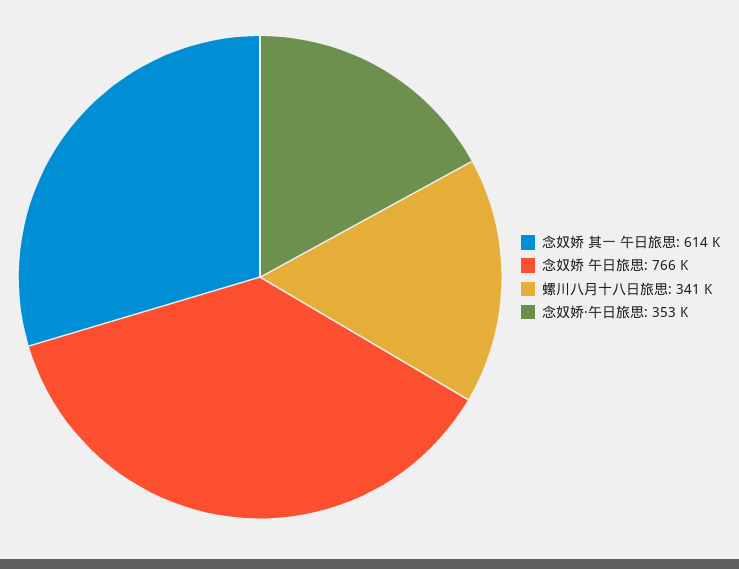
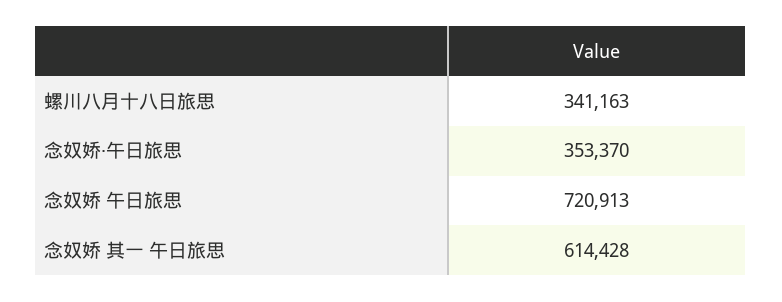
  {
    "念奴娇 其一 午日旅思": 614428,
-   "念奴娇 午日旅思": 766000,
+   "念奴娇 午日旅思": 720913,
    "螺川八月十八日旅思": 341163,
    "念奴娇·午日旅思": 353370
  }

